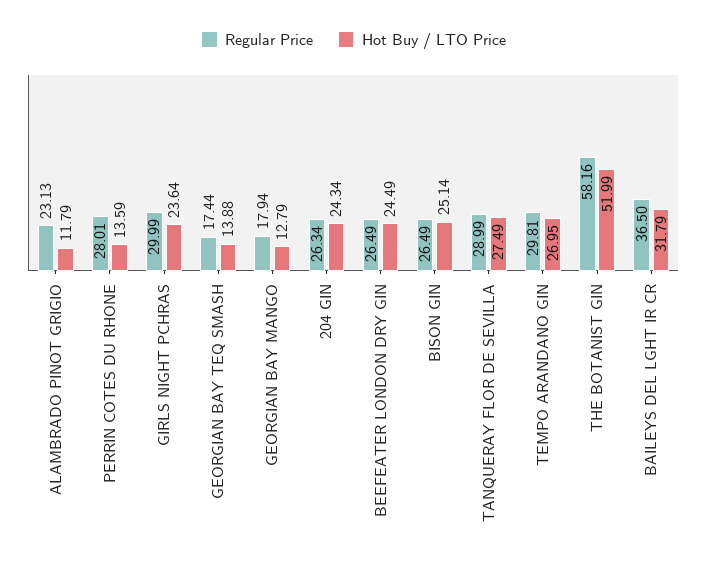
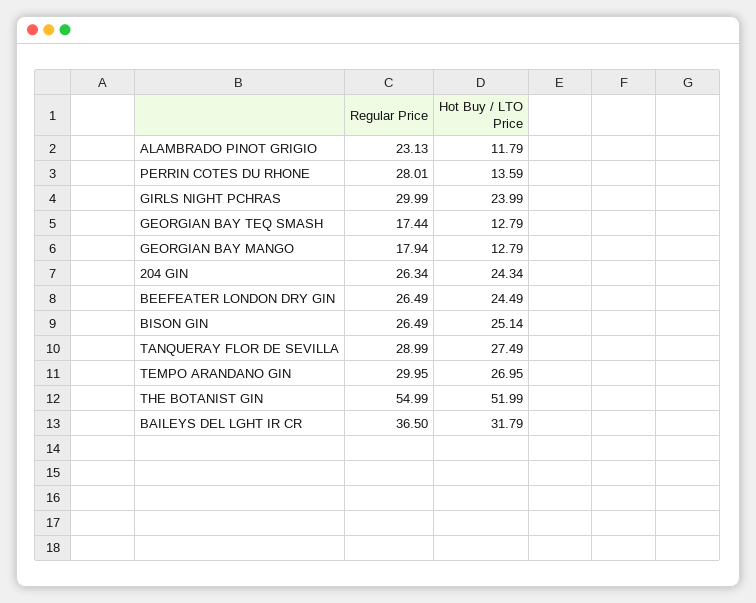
  {
    "Regular Price": {
      "ALAMBRADO PINOT GRIGIO": 23.13,
      "PERRIN COTES DU RHONE": 28.01,
      "GIRLS NIGHT PCHRAS": 29.99,
      "GEORGIAN BAY TEQ SMASH": 17.44,
      "GEORGIAN BAY MANGO": 17.94,
      "204 GIN": 26.34,
      "BEEFEATER LONDON DRY GIN": 26.49,
      "BISON GIN": 26.49,
      "TANQUERAY FLOR DE SEVILLA": 28.99,
-     "TEMPO ARANDANO GIN": 29.81,
+     "TEMPO ARANDANO GIN": 29.95,
-     "THE BOTANIST GIN": 58.16,
+     "THE BOTANIST GIN": 54.99,
      "BAILEYS DEL LGHT IR CR": 36.5
    },
    "Hot Buy / LTO Price": {
      "ALAMBRADO PINOT GRIGIO": 11.79,
      "PERRIN COTES DU RHONE": 13.59,
-     "GIRLS NIGHT PCHRAS": 23.64,
+     "GIRLS NIGHT PCHRAS": 23.99,
-     "GEORGIAN BAY TEQ SMASH": 13.88,
+     "GEORGIAN BAY TEQ SMASH": 12.79,
      "GEORGIAN BAY MANGO": 12.79,
      "204 GIN": 24.34,
      "BEEFEATER LONDON DRY GIN": 24.49,
      "BISON GIN": 25.14,
      "TANQUERAY FLOR DE SEVILLA": 27.49,
      "TEMPO ARANDANO GIN": 26.95,
      "THE BOTANIST GIN": 51.99,
      "BAILEYS DEL LGHT IR CR": 31.79
    }
  }

